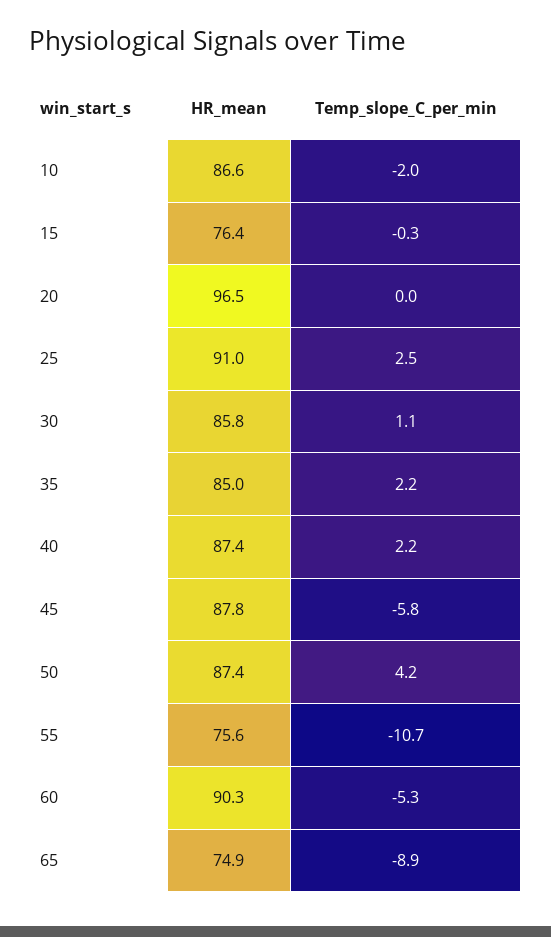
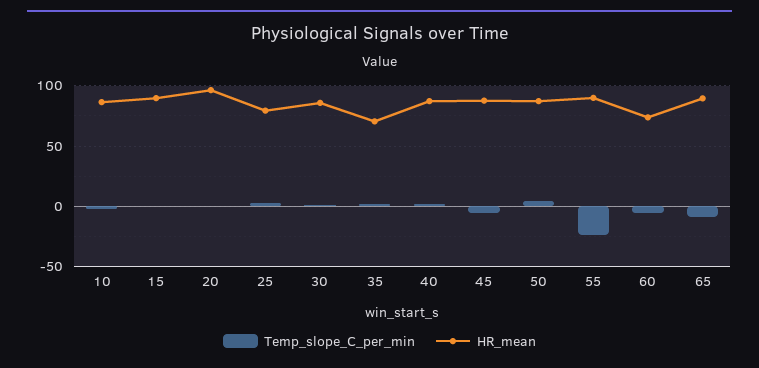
  {
    "HR_mean": {
      "10": 86.6,
-     "15": 76.4,
+     "15": 90,
      "20": 96.5,
-     "25": 91,
+     "25": 80,
      "30": 85.8,
-     "35": 85,
+     "35": 70,
      "40": 87.4,
      "45": 87.8,
      "50": 87.4,
-     "55": 75.6,
+     "55": 90,
-     "60": 90.3,
+     "60": 75,
-     "65": 74.9
+     "65": 90
    },
    "Temp_slope_C_per_min": {
      "10": -2,
      "15": -0.3,
      "20": 0,
      "25": 2.5,
      "30": 1.1,
      "35": 2.2,
      "40": 2.2,
      "45": -5.8,
      "50": 4.2,
-     "55": -10.7,
+     "55": -25,
      "60": -5.3,
      "65": -8.9
    }
  }

